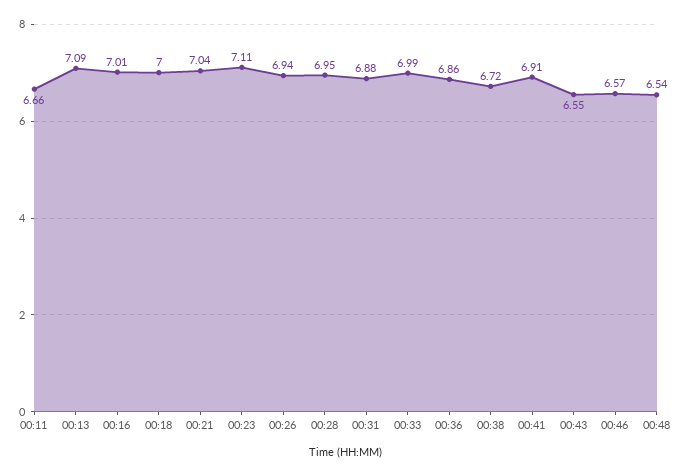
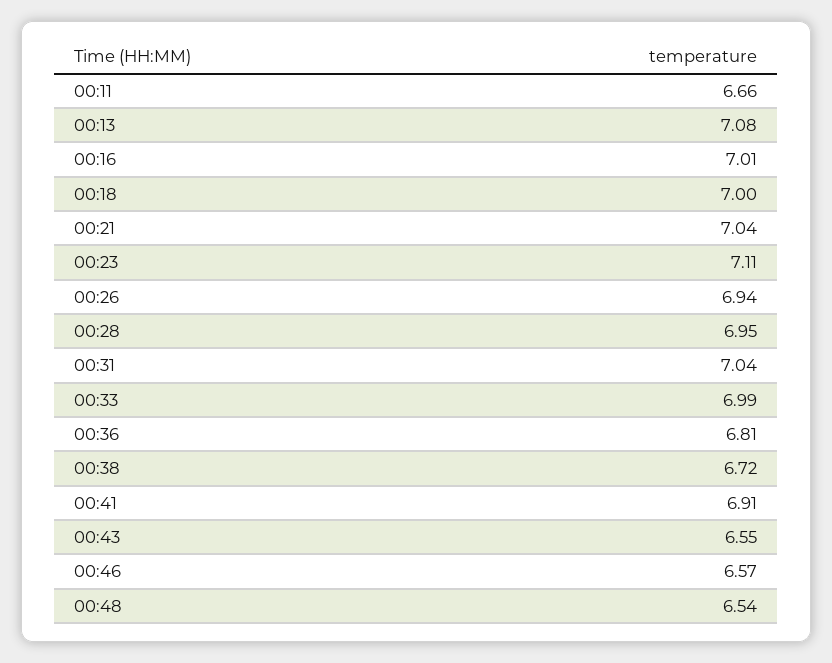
  {
    "00:11": 6.66,
-   "00:13": 7.09,
+   "00:13": 7.08,
    "00:16": 7.01,
    "00:18": 7,
    "00:21": 7.04,
    "00:23": 7.11,
    "00:26": 6.94,
    "00:28": 6.95,
-   "00:31": 6.88,
+   "00:31": 7.04,
    "00:33": 6.99,
-   "00:36": 6.86,
+   "00:36": 6.81,
    "00:38": 6.72,
    "00:41": 6.91,
    "00:43": 6.55,
    "00:46": 6.57,
    "00:48": 6.54
  }

